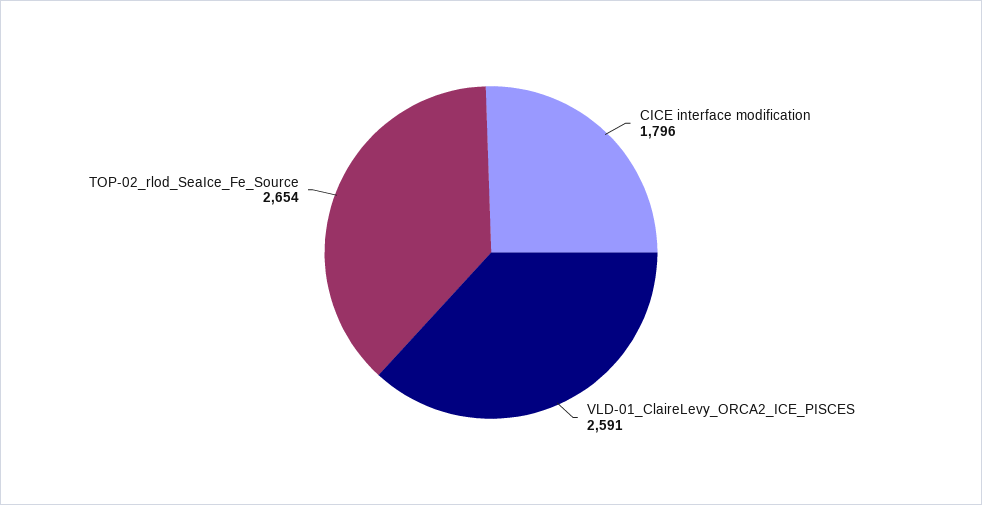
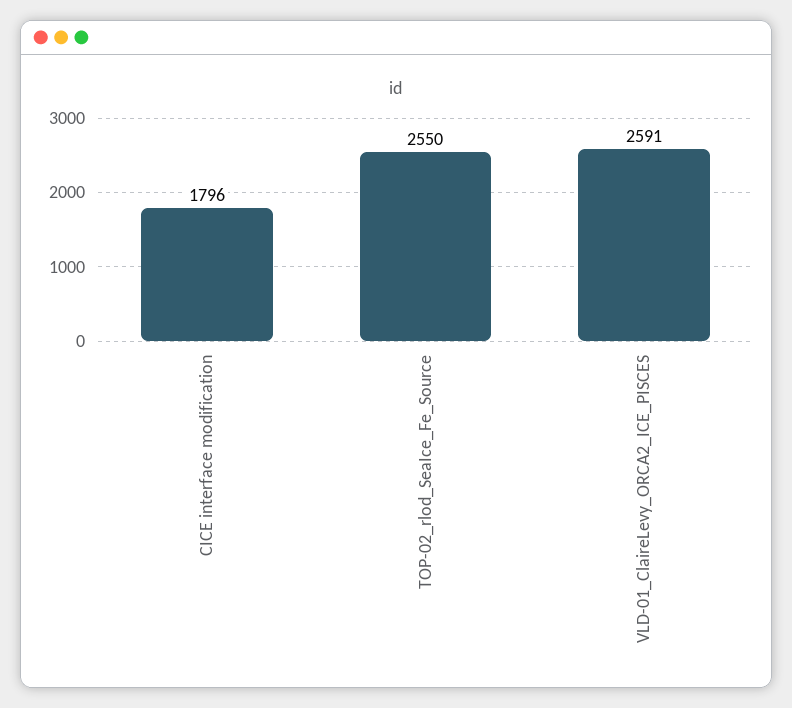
  {
    "CICE interface modification": 1796,
    "VLD-01_ClaireLevy_ORCA2_ICE_PISCES": 2591,
-   "TOP-02_rlod_SeaIce_Fe_Source": 2654
+   "TOP-02_rlod_SeaIce_Fe_Source": 2550
  }

